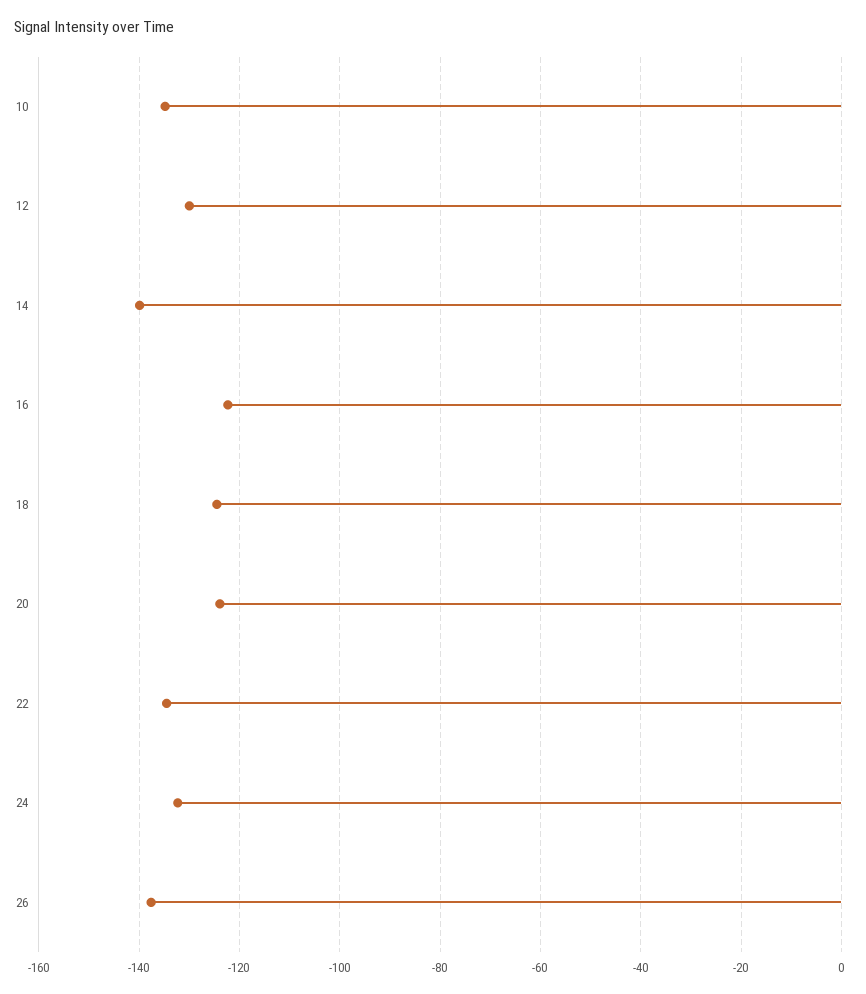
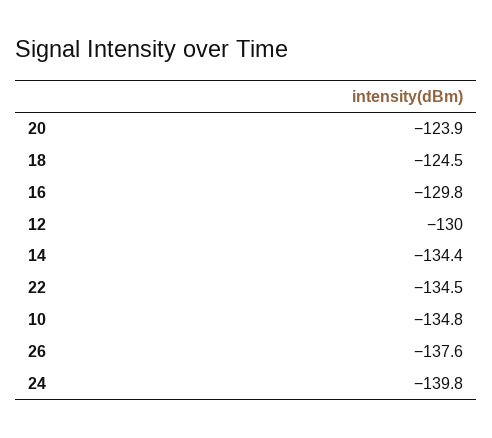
  {
    "10": -134.8,
    "12": -130,
-   "14": -140,
+   "14": -134.4,
-   "16": -122,
+   "16": -129.8,
    "18": -124.5,
    "20": -123.9,
    "22": -134.5,
-   "24": -132,
+   "24": -139.8,
    "26": -137.6
  }

